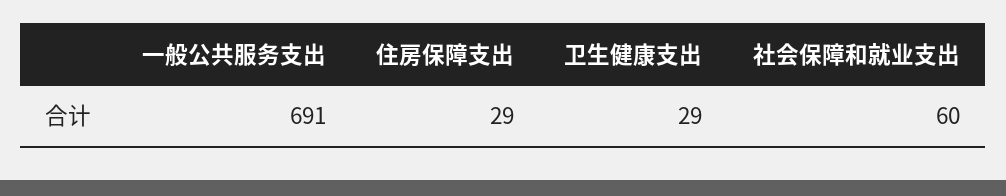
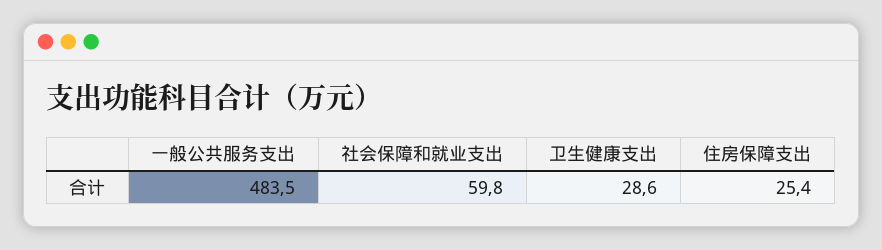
  {
-   "一般公共服务支出": 691,
+   "一般公共服务支出": 483.5,
-   "住房保障支出": 29,
+   "住房保障支出": 25.4,
    "卫生健康支出": 28.6,
    "社会保障和就业支出": 59.8
  }

